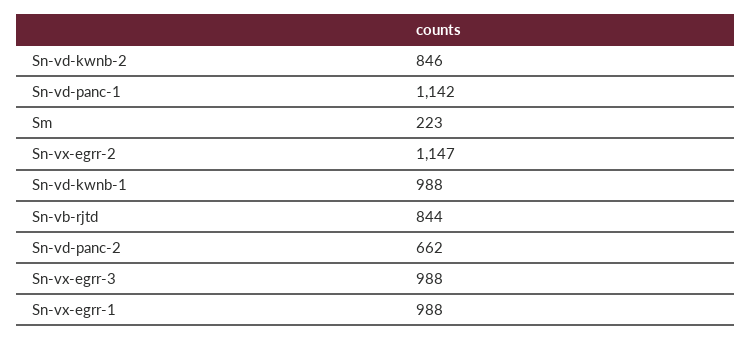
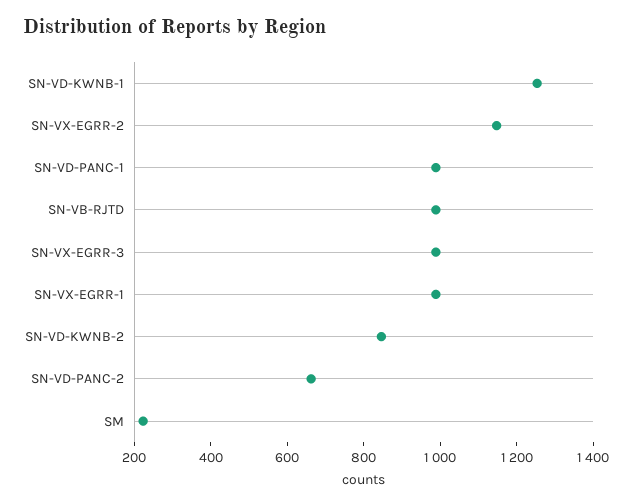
  {
    "Sn-vd-kwnb-2": 846,
-   "Sn-vd-panc-1": 1142,
+   "Sn-vd-panc-1": 1000,
    "Sm": 223,
    "Sn-vx-egrr-2": 1147,
-   "Sn-vd-kwnb-1": 988,
+   "Sn-vd-kwnb-1": 1250,
-   "Sn-vb-rjtd": 844,
+   "Sn-vb-rjtd": 1000,
    "Sn-vd-panc-2": 662,
    "Sn-vx-egrr-3": 988,
    "Sn-vx-egrr-1": 988
  }

